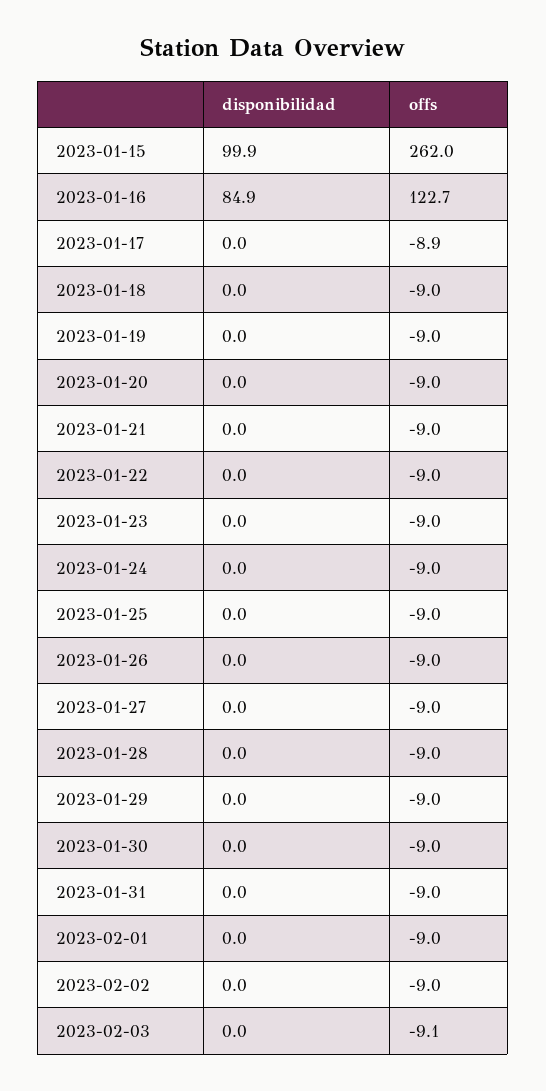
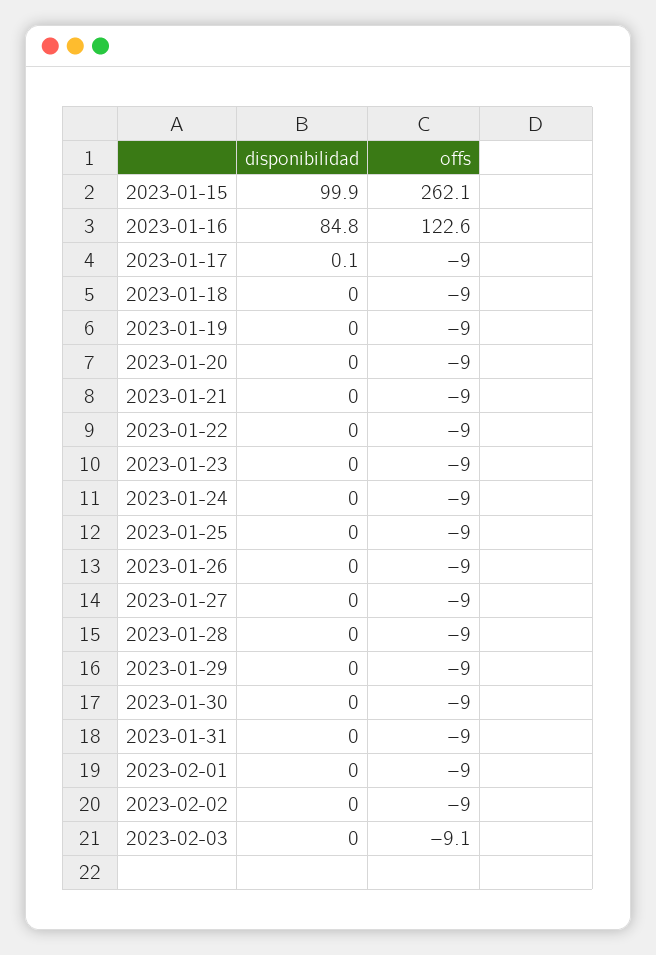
  {
    "disponibilidad": {
      "2023-01-15": 99.9,
-     "2023-01-16": 84.9,
+     "2023-01-16": 84.8,
-     "2023-01-17": 0,
+     "2023-01-17": 0.1,
      "2023-01-18": 0,
      "2023-01-19": 0,
      "2023-01-20": 0,
      "2023-01-21": 0,
      "2023-01-22": 0,
      "2023-01-23": 0,
      "2023-01-24": 0,
      "2023-01-25": 0,
      "2023-01-26": 0,
      "2023-01-27": 0,
      "2023-01-28": 0,
      "2023-01-29": 0,
      "2023-01-30": 0,
      "2023-01-31": 0,
      "2023-02-01": 0,
      "2023-02-02": 0,
      "2023-02-03": 0
    },
    "offs": {
-     "2023-01-15": 262,
+     "2023-01-15": 262.1,
-     "2023-01-16": 122.7,
+     "2023-01-16": 122.6,
-     "2023-01-17": -8.9,
+     "2023-01-17": -9,
      "2023-01-18": -9,
      "2023-01-19": -9,
      "2023-01-20": -9,
      "2023-01-21": -9,
      "2023-01-22": -9,
      "2023-01-23": -9,
      "2023-01-24": -9,
      "2023-01-25": -9,
      "2023-01-26": -9,
      "2023-01-27": -9,
      "2023-01-28": -9,
      "2023-01-29": -9,
      "2023-01-30": -9,
      "2023-01-31": -9,
      "2023-02-01": -9,
      "2023-02-02": -9,
      "2023-02-03": -9.1
    }
  }

